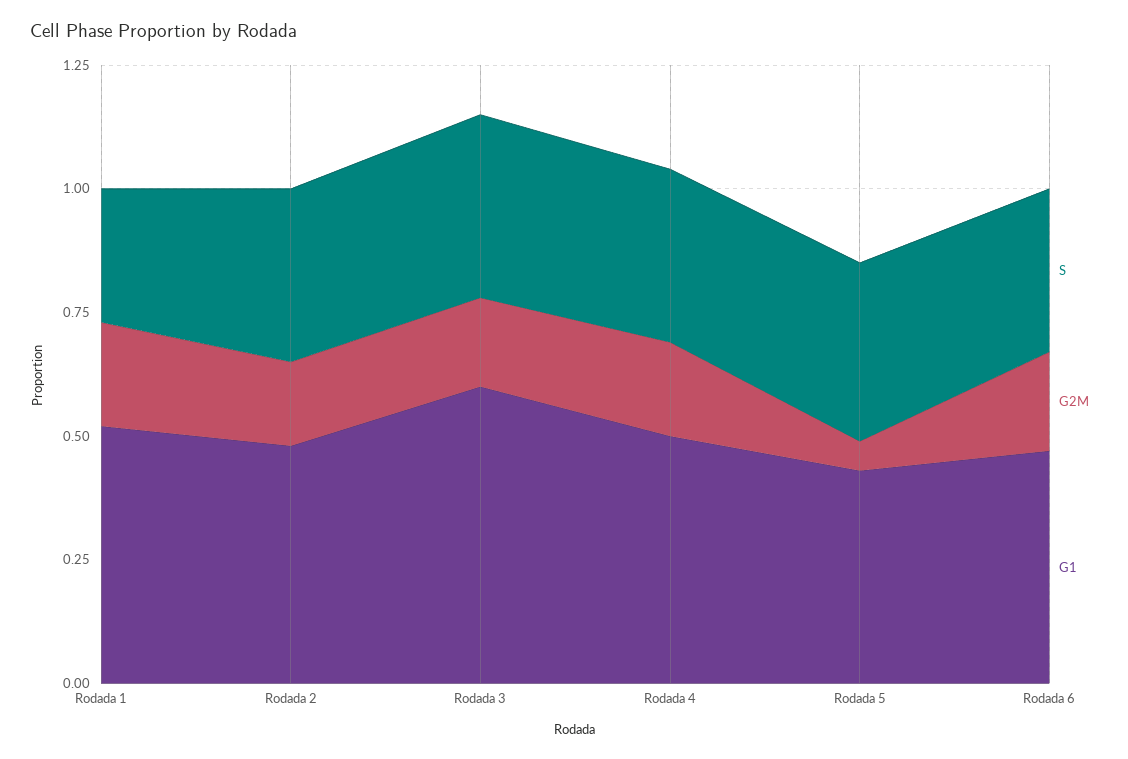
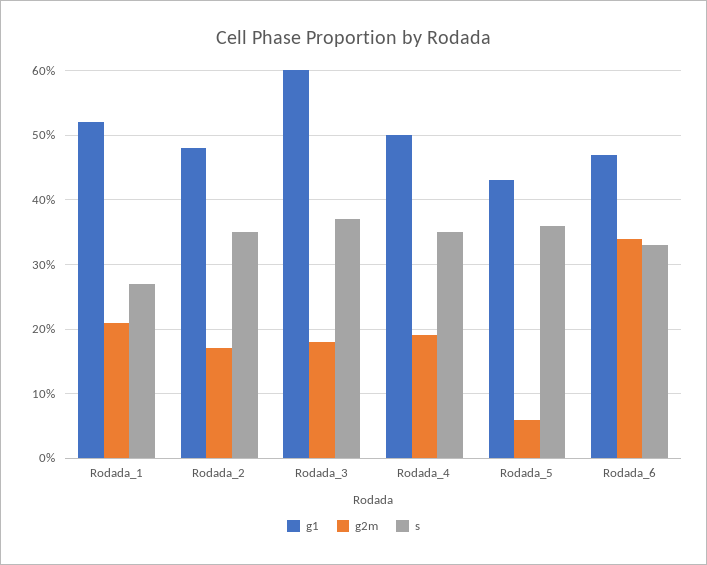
  {
    "S": {
      "Rodada 1": 0.27,
      "Rodada 2": 0.35,
      "Rodada 3": 0.37,
      "Rodada 4": 0.35,
      "Rodada 5": 0.36,
      "Rodada 6": 0.33
    },
    "G2M": {
      "Rodada 1": 0.21,
      "Rodada 2": 0.17,
      "Rodada 3": 0.18,
      "Rodada 4": 0.19,
      "Rodada 5": 0.06,
-     "Rodada 6": 0.2
+     "Rodada 6": 0.34
    },
    "G1": {
      "Rodada 1": 0.52,
      "Rodada 2": 0.48,
      "Rodada 3": 0.6,
      "Rodada 4": 0.5,
      "Rodada 5": 0.43,
      "Rodada 6": 0.47
    }
  }

